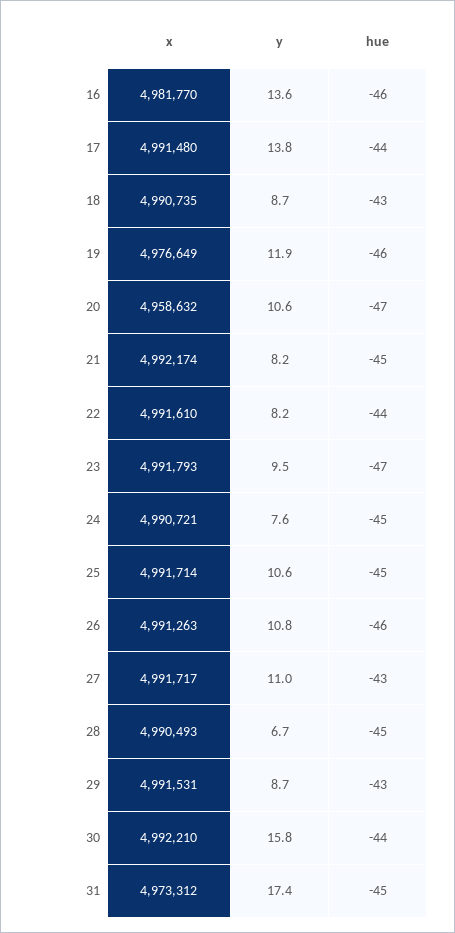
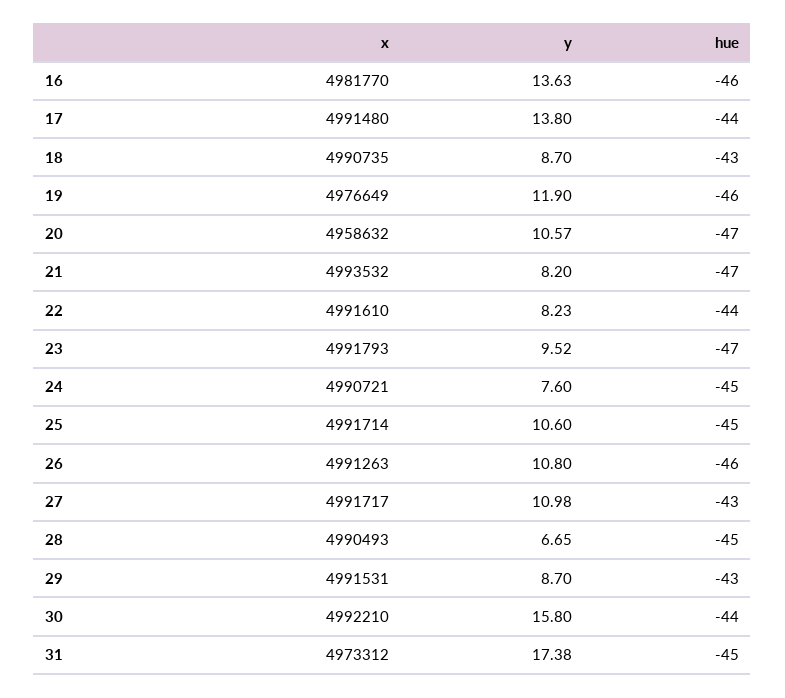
  {
    "x": {
      "16": 4981770,
      "17": 4991480,
      "18": 4990735,
      "19": 4976649,
      "20": 4958632,
-     "21": 4992174,
+     "21": 4993532,
      "22": 4991610,
      "23": 4991793,
      "24": 4990721,
      "25": 4991714,
      "26": 4991263,
      "27": 4991717,
      "28": 4990493,
      "29": 4991531,
      "30": 4992210,
      "31": 4973312
    },
    "y": {
      "16": 13.63,
      "17": 13.8,
      "18": 8.7,
      "19": 11.9,
      "20": 10.57,
      "21": 8.2,
      "22": 8.23,
      "23": 9.52,
      "24": 7.6,
      "25": 10.6,
      "26": 10.8,
      "27": 10.98,
      "28": 6.65,
      "29": 8.7,
      "30": 15.8,
      "31": 17.38
    },
    "hue": {
      "16": -46,
      "17": -44,
      "18": -43,
      "19": -46,
      "20": -47,
-     "21": -45,
+     "21": -47,
      "22": -44,
      "23": -47,
      "24": -45,
      "25": -45,
      "26": -46,
      "27": -43,
      "28": -45,
      "29": -43,
      "30": -44,
      "31": -45
    }
  }

